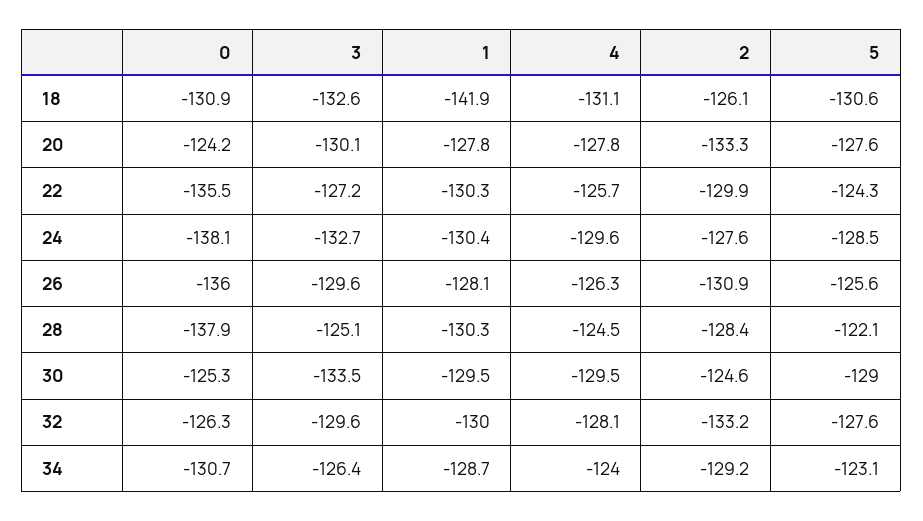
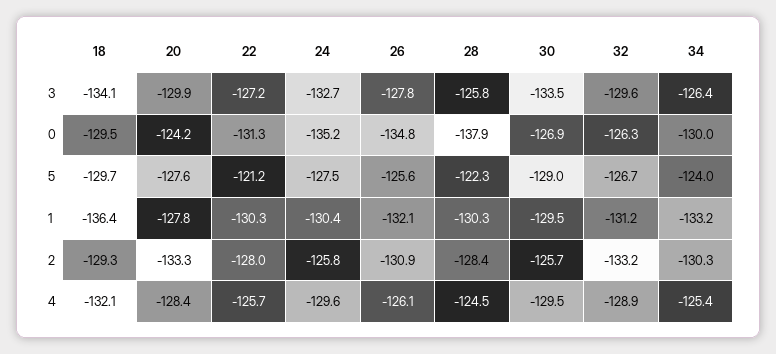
  {
    "0": {
-     "18": -130.9,
+     "18": -129.5,
      "20": -124.2,
-     "22": -135.5,
+     "22": -131.3,
-     "24": -138.1,
+     "24": -135.2,
-     "26": -136,
+     "26": -134.8,
      "28": -137.9,
-     "30": -125.3,
+     "30": -126.9,
      "32": -126.3,
-     "34": -130.7
+     "34": -130
    },
    "3": {
-     "18": -132.6,
+     "18": -134.1,
-     "20": -130.1,
+     "20": -129.9,
      "22": -127.2,
      "24": -132.7,
-     "26": -129.6,
+     "26": -127.8,
-     "28": -125.1,
+     "28": -125.8,
      "30": -133.5,
      "32": -129.6,
      "34": -126.4
    },
    "1": {
-     "18": -141.9,
+     "18": -136.4,
      "20": -127.8,
      "22": -130.3,
      "24": -130.4,
-     "26": -128.1,
+     "26": -132.1,
      "28": -130.3,
      "30": -129.5,
-     "32": -130,
+     "32": -131.2,
-     "34": -128.7
+     "34": -133.2
    },
    "4": {
-     "18": -131.1,
+     "18": -132.1,
-     "20": -127.8,
+     "20": -128.4,
      "22": -125.7,
      "24": -129.6,
-     "26": -126.3,
+     "26": -126.1,
      "28": -124.5,
      "30": -129.5,
-     "32": -128.1,
+     "32": -128.9,
-     "34": -124
+     "34": -125.4
    },
    "2": {
-     "18": -126.1,
+     "18": -129.3,
      "20": -133.3,
-     "22": -129.9,
+     "22": -128,
-     "24": -127.6,
+     "24": -125.8,
      "26": -130.9,
      "28": -128.4,
-     "30": -124.6,
+     "30": -125.7,
      "32": -133.2,
-     "34": -129.2
+     "34": -130.3
    },
    "5": {
-     "18": -130.6,
+     "18": -129.7,
      "20": -127.6,
-     "22": -124.3,
+     "22": -121.2,
-     "24": -128.5,
+     "24": -127.5,
      "26": -125.6,
-     "28": -122.1,
+     "28": -122.3,
      "30": -129,
-     "32": -127.6,
+     "32": -126.7,
-     "34": -123.1
+     "34": -124
    }
  }

